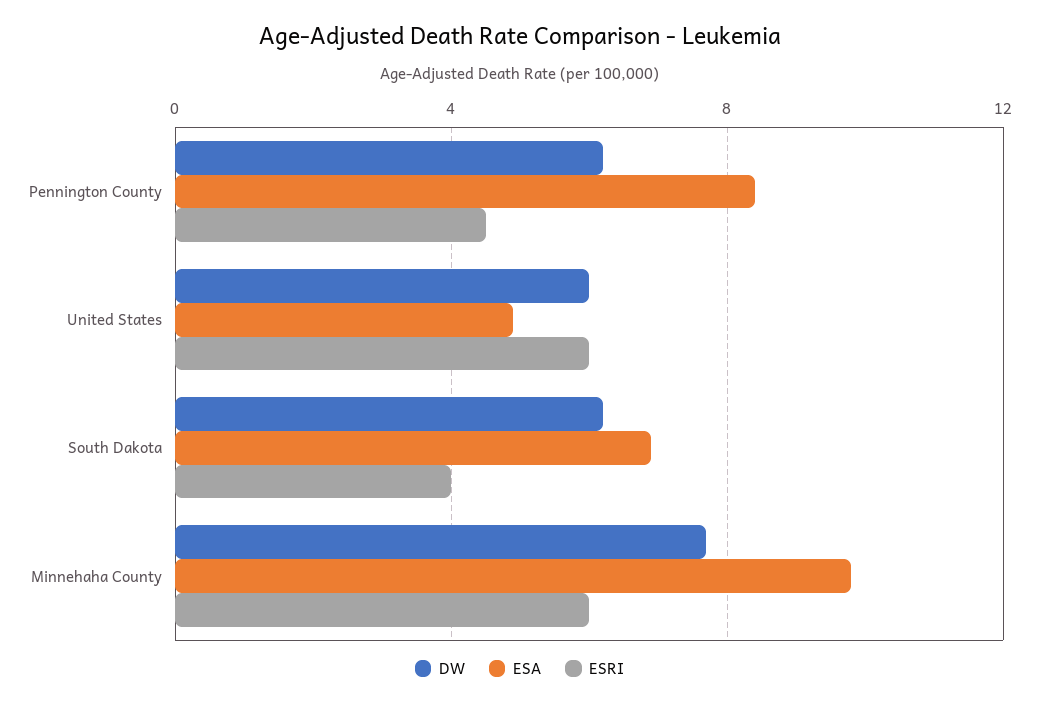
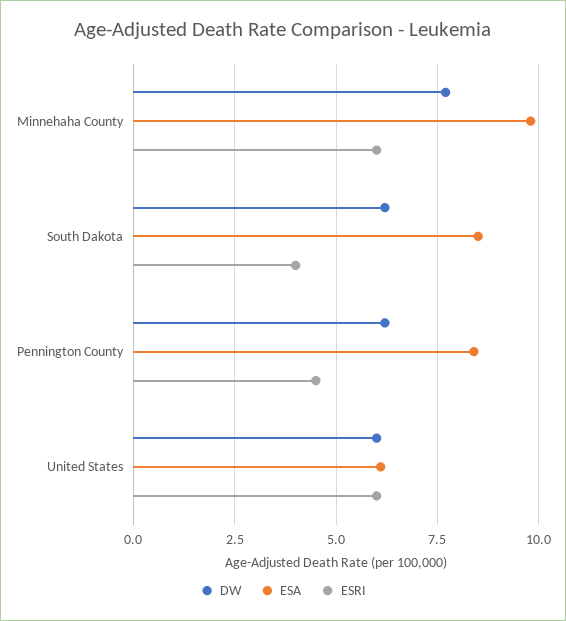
  {
    "DW": {
      "Pennington County": 6,
      "United States": 6,
      "South Dakota": 6,
      "Minnehaha County": 7.5
    },
    "ESA": {
      "Pennington County": 8.5,
-     "United States": 5,
+     "United States": 6,
-     "South Dakota": 7,
+     "South Dakota": 8.5,
      "Minnehaha County": 10
    },
    "ESRI": {
      "Pennington County": 4.5,
      "United States": 6,
      "South Dakota": 4,
      "Minnehaha County": 6
    }
  }

